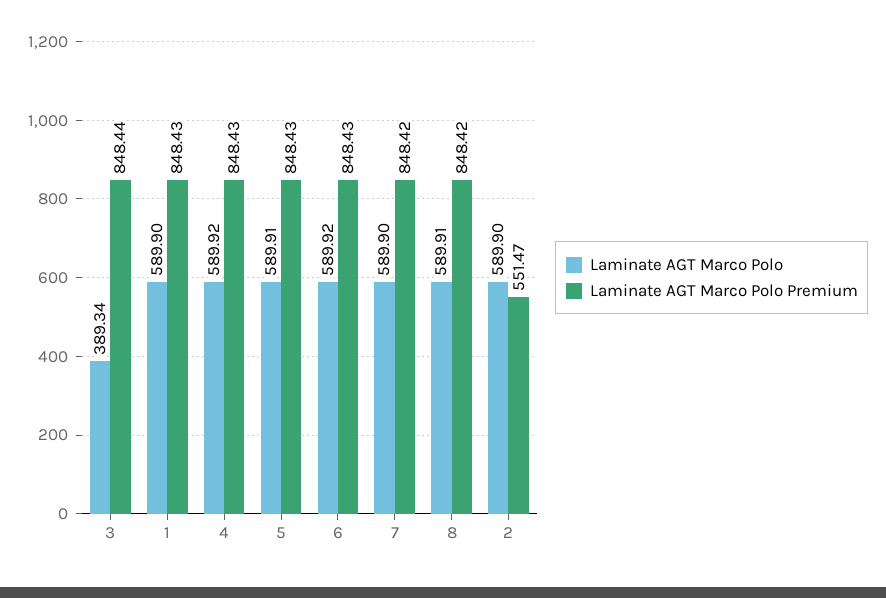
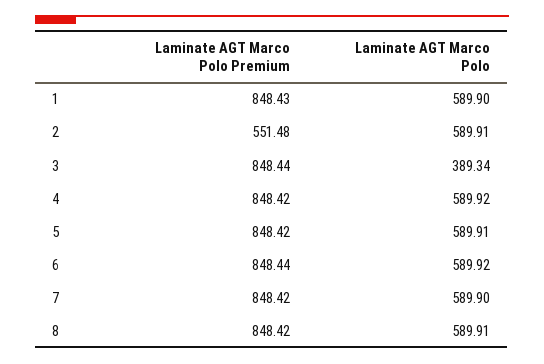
  {
    "Laminate AGT Marco Polo": {
      "3": 389.34,
      "1": 589.9,
      "4": 589.92,
      "5": 589.91,
      "6": 589.92,
      "7": 589.9,
      "8": 589.91,
-     "2": 589.9
+     "2": 589.91
    },
    "Laminate AGT Marco Polo Premium": {
      "3": 848.44,
      "1": 848.43,
-     "4": 848.43,
+     "4": 848.42,
-     "5": 848.43,
+     "5": 848.42,
-     "6": 848.43,
+     "6": 848.44,
      "7": 848.42,
      "8": 848.42,
-     "2": 551.47
+     "2": 551.48
    }
  }

